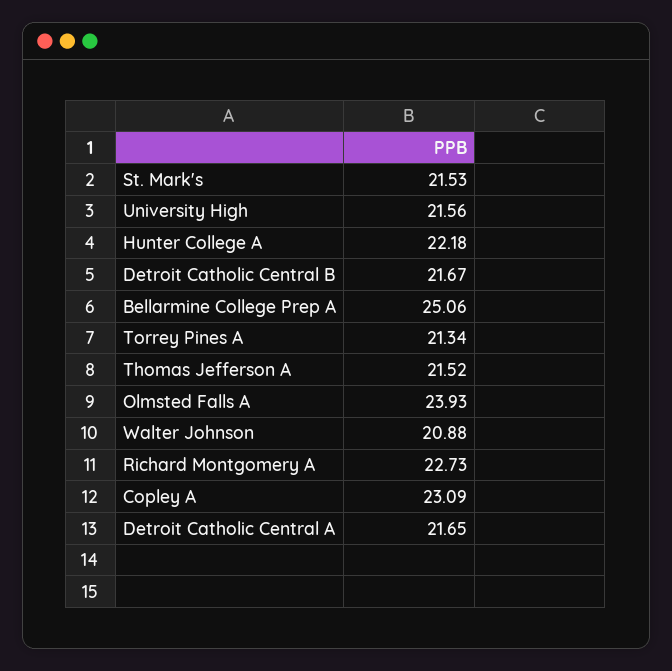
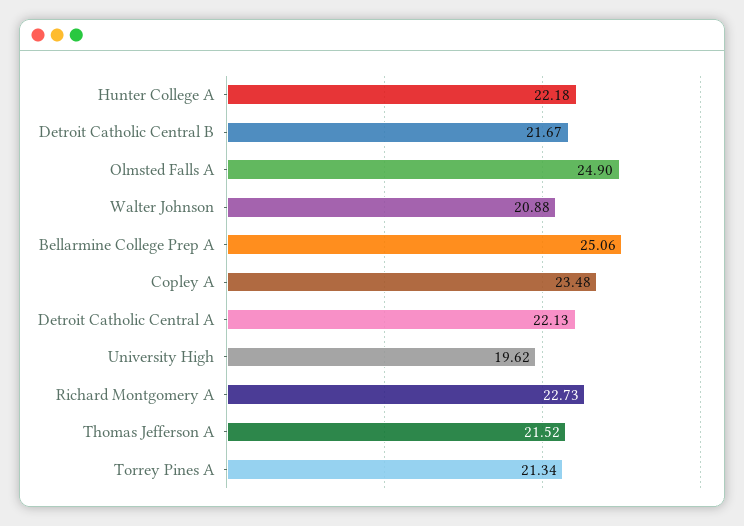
  {
-   "St. Mark's": 21.53,
-   "University High": 21.56,
+   "University High": 19.62,
    "Hunter College A": 22.18,
    "Detroit Catholic Central B": 21.67,
    "Bellarmine College Prep A": 25.06,
    "Torrey Pines A": 21.34,
    "Thomas Jefferson A": 21.52,
-   "Olmsted Falls A": 23.93,
+   "Olmsted Falls A": 24.9,
    "Walter Johnson": 20.88,
    "Richard Montgomery A": 22.73,
-   "Copley A": 23.09,
+   "Copley A": 23.48,
-   "Detroit Catholic Central A": 21.65
+   "Detroit Catholic Central A": 22.13
  }

